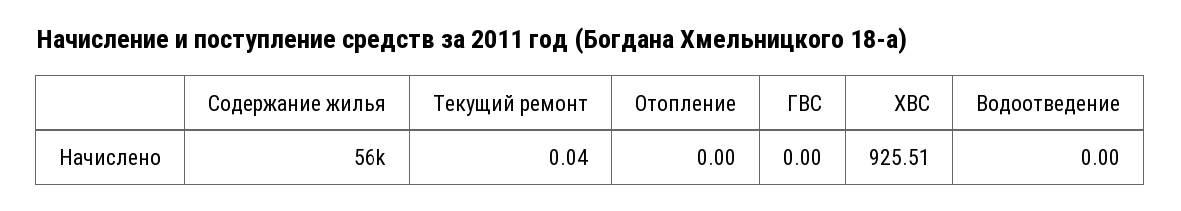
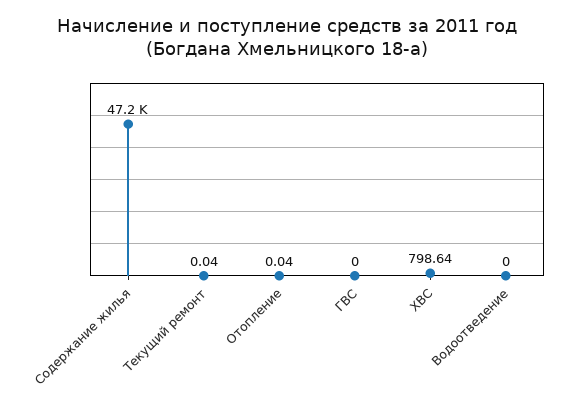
  {
-   "Содержание жилья": 56000,
+   "Содержание жилья": 47200,
    "Текущий ремонт": 0.04,
-   "Отопление": 0,
+   "Отопление": 0.04,
    "ГВС": 0,
-   "ХВС": 925.51,
+   "ХВС": 798.64,
    "Водоотведение": 0
  }

